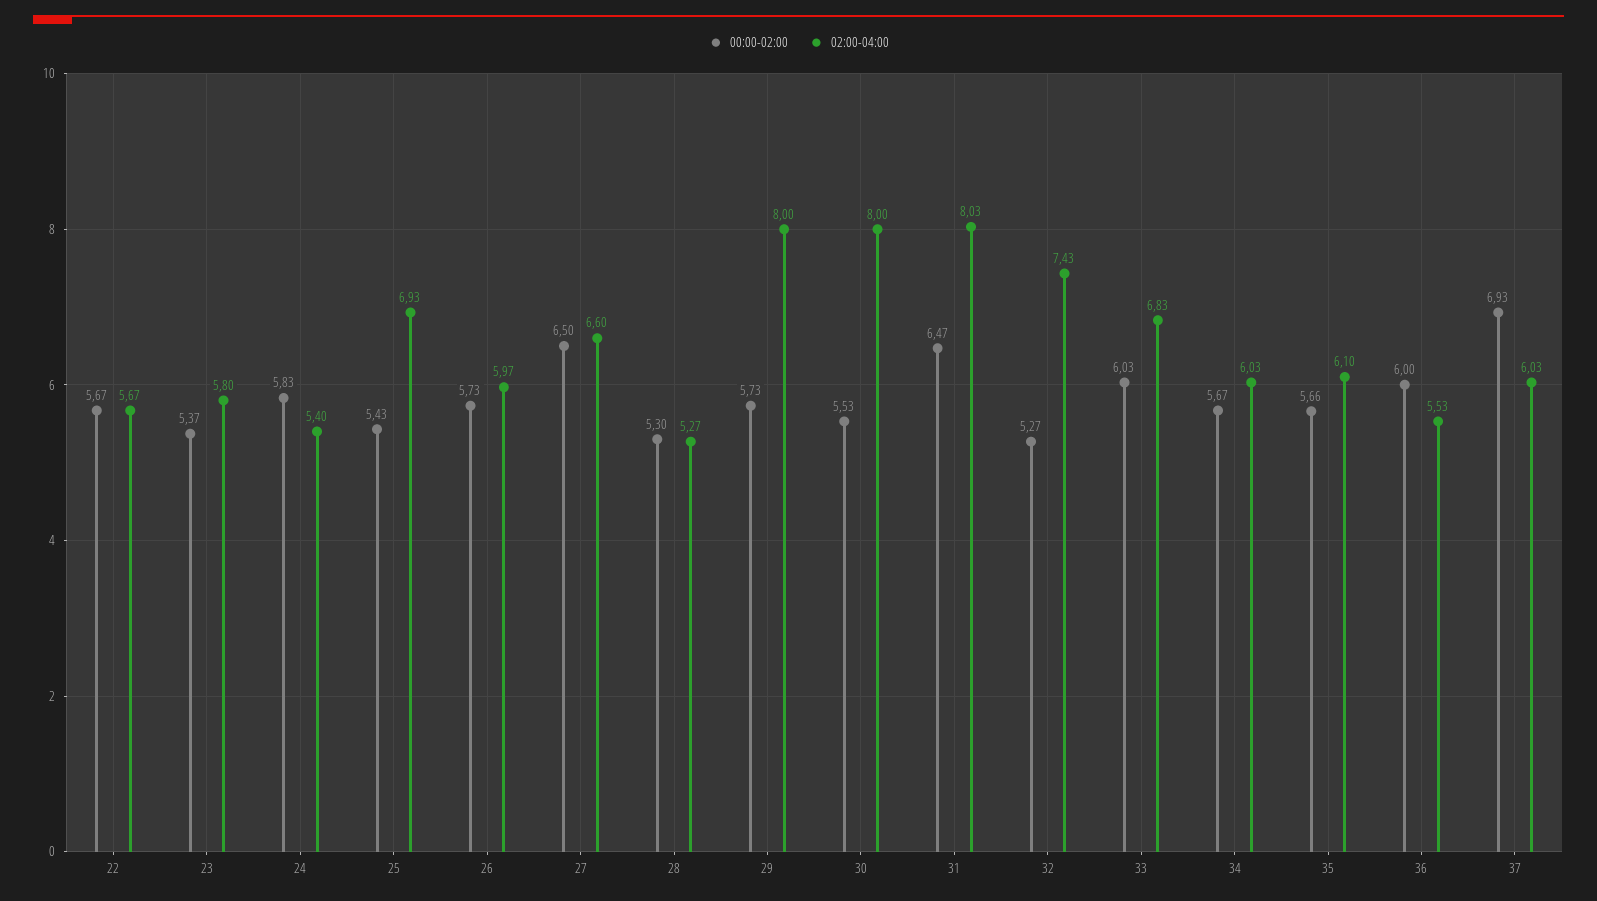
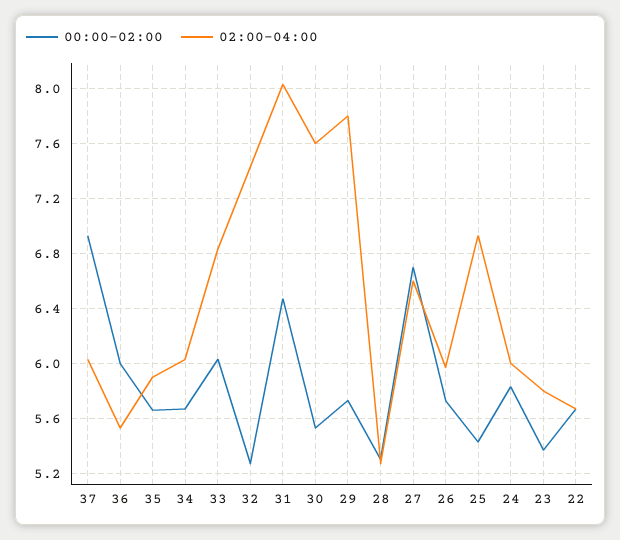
  {
    "00:00-02:00": {
      "22": 5.67,
      "23": 5.37,
      "24": 5.83,
      "25": 5.43,
      "26": 5.73,
-     "27": 6.5,
+     "27": 6.7,
      "28": 5.3,
      "29": 5.73,
      "30": 5.53,
      "31": 6.47,
      "32": 5.27,
      "33": 6.03,
      "34": 5.67,
      "35": 5.66,
      "36": 6,
      "37": 6.93
    },
    "02:00-04:00": {
      "22": 5.67,
      "23": 5.8,
-     "24": 5.4,
+     "24": 6,
      "25": 6.93,
      "26": 5.97,
      "27": 6.6,
      "28": 5.27,
-     "29": 8,
+     "29": 7.8,
-     "30": 8,
+     "30": 7.6,
      "31": 8.03,
      "32": 7.43,
      "33": 6.83,
      "34": 6.03,
-     "35": 6.1,
+     "35": 5.9,
      "36": 5.53,
      "37": 6.03
    }
  }

